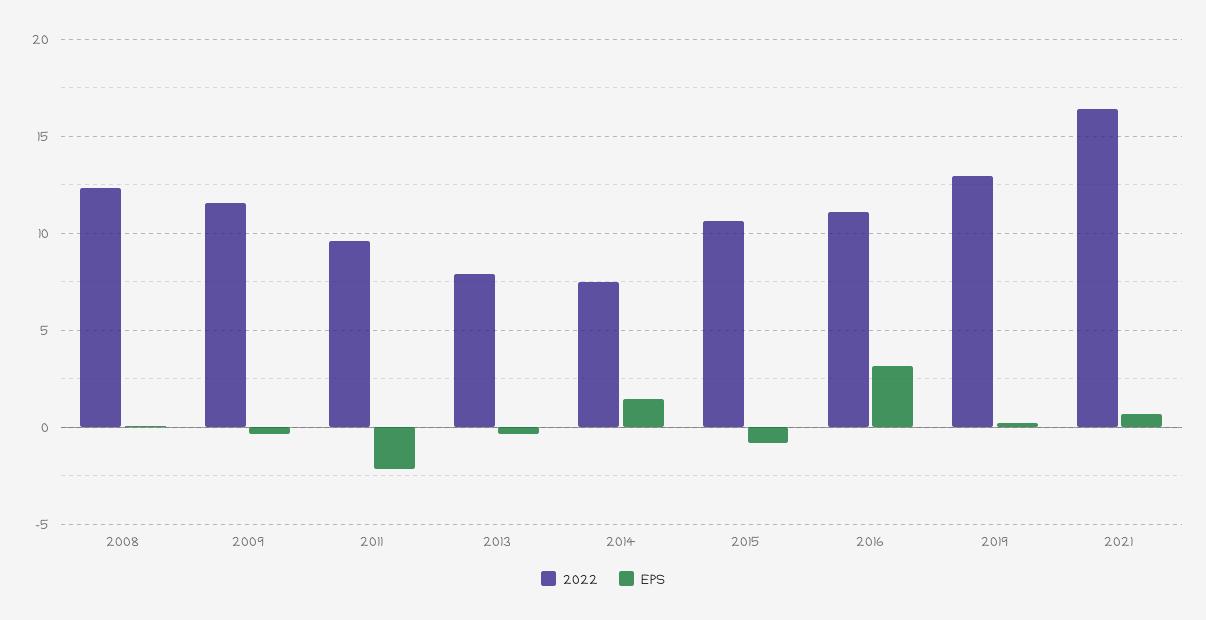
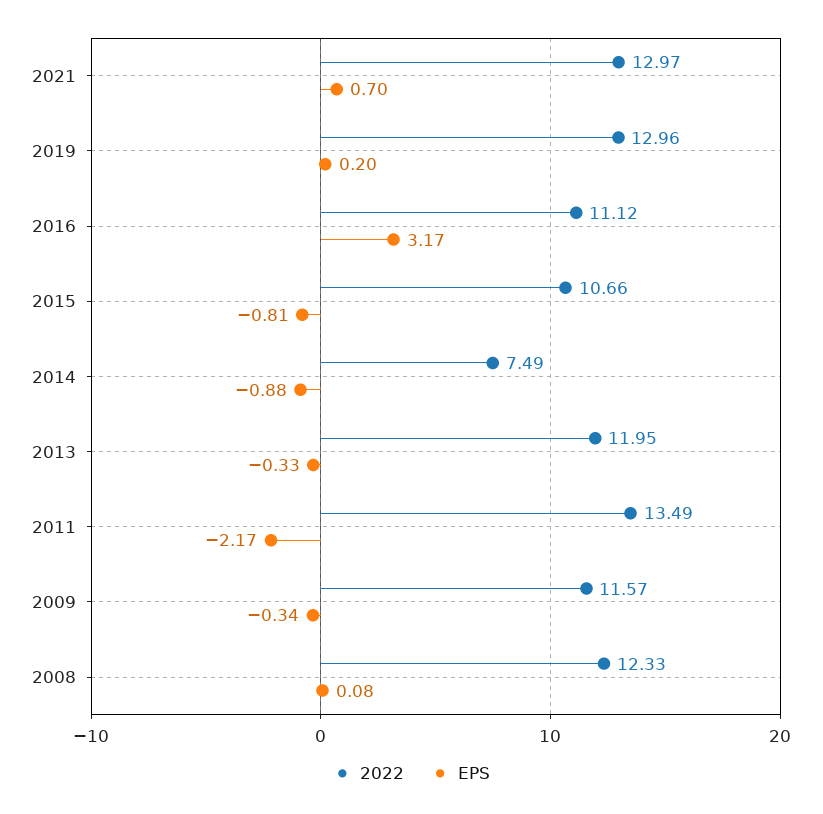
  {
    "2022": {
      "2008": 12.33,
      "2009": 11.57,
-     "2011": 9.5,
+     "2011": 13.49,
-     "2013": 8,
+     "2013": 11.95,
      "2014": 7.49,
      "2015": 10.66,
      "2016": 11.12,
      "2019": 12.96,
-     "2021": 16.5
+     "2021": 12.97
    },
    "EPS": {
      "2008": 0.08,
      "2009": -0.34,
      "2011": -2.17,
      "2013": -0.33,
-     "2014": 1.5,
+     "2014": -0.88,
      "2015": -0.81,
      "2016": 3.17,
      "2019": 0.2,
      "2021": 0.7
    }
  }

